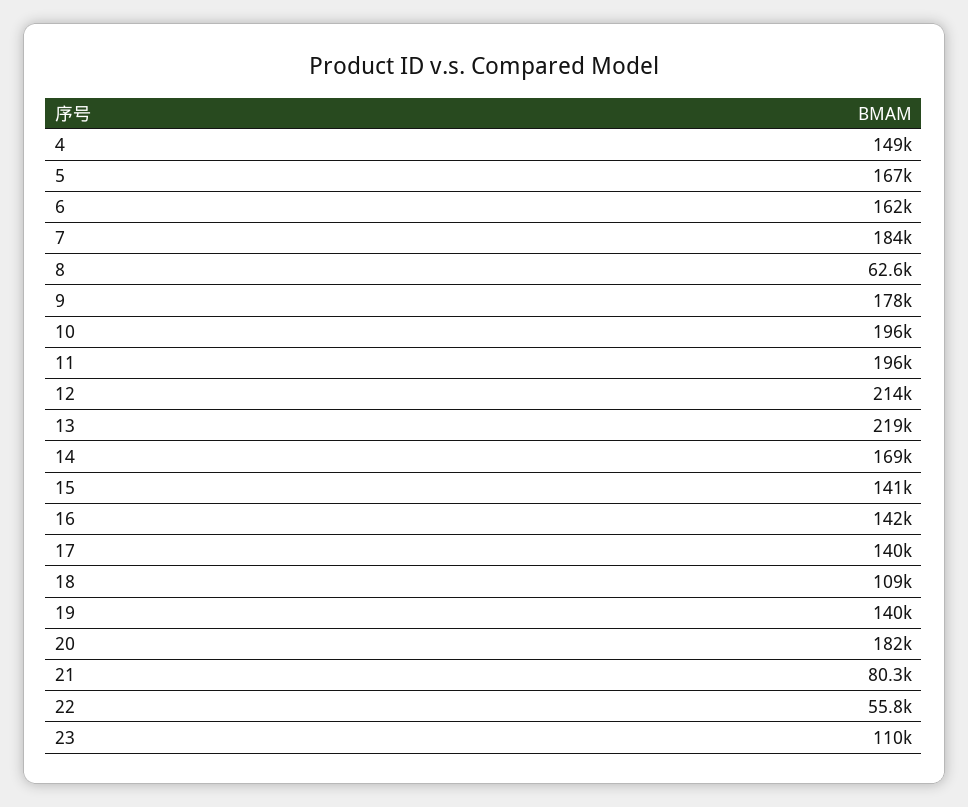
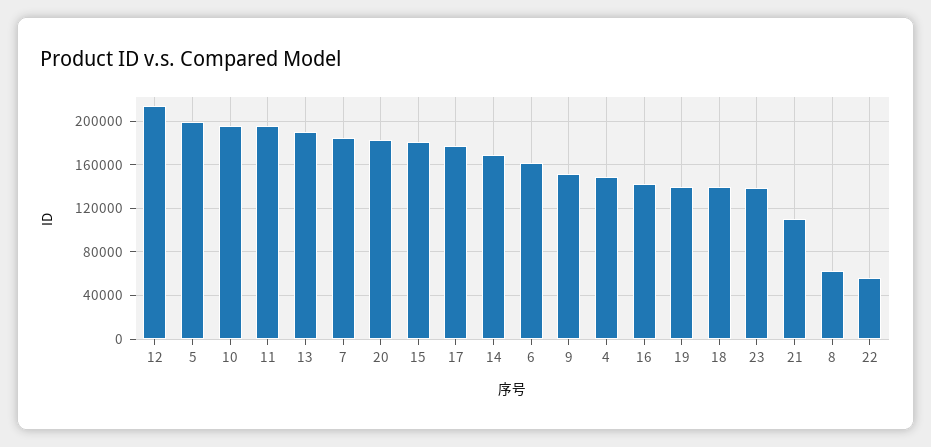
  {
    "4": 149000,
-   "5": 167000,
+   "5": 200000,
    "6": 162000,
    "7": 184000,
    "8": 62600,
-   "9": 178000,
+   "9": 150000,
    "10": 196000,
    "11": 196000,
    "12": 214000,
-   "13": 219000,
+   "13": 190000,
    "14": 169000,
-   "15": 141000,
+   "15": 180000,
    "16": 142000,
-   "17": 140000,
+   "17": 180000,
-   "18": 109000,
+   "18": 140000,
    "19": 140000,
    "20": 182000,
-   "21": 80300,
+   "21": 110000,
    "22": 55800,
-   "23": 110000
+   "23": 140000
  }

